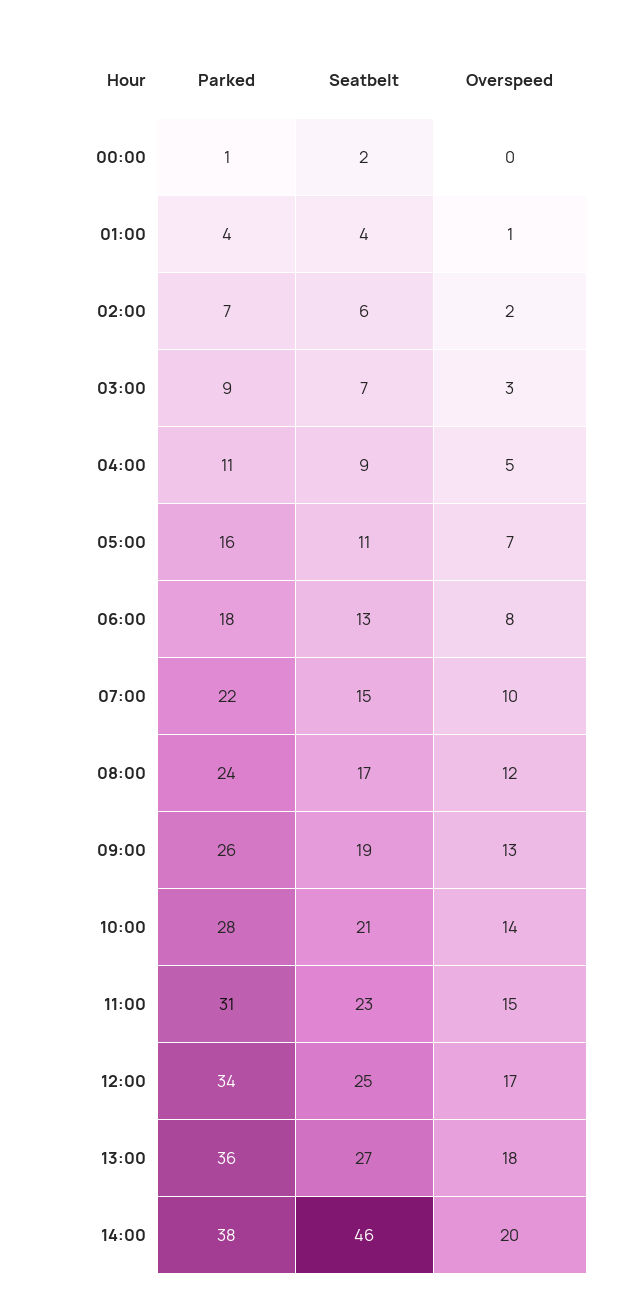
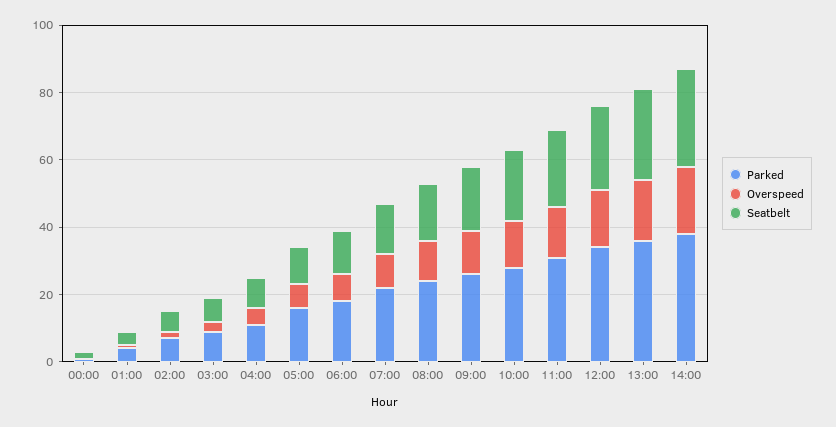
  {
    "Parked": {
      "00:00": 1,
      "01:00": 4,
      "02:00": 7,
      "03:00": 9,
      "04:00": 11,
      "05:00": 16,
      "06:00": 18,
      "07:00": 22,
      "08:00": 24,
      "09:00": 26,
      "10:00": 28,
      "11:00": 31,
      "12:00": 34,
      "13:00": 36,
      "14:00": 38
    },
    "Seatbelt": {
      "00:00": 2,
      "01:00": 4,
      "02:00": 6,
      "03:00": 7,
      "04:00": 9,
      "05:00": 11,
      "06:00": 13,
      "07:00": 15,
      "08:00": 17,
      "09:00": 19,
      "10:00": 21,
      "11:00": 23,
      "12:00": 25,
      "13:00": 27,
-     "14:00": 46
+     "14:00": 30
    },
    "Overspeed": {
      "00:00": 0,
      "01:00": 1,
      "02:00": 2,
      "03:00": 3,
      "04:00": 5,
      "05:00": 7,
      "06:00": 8,
      "07:00": 10,
      "08:00": 12,
      "09:00": 13,
      "10:00": 14,
      "11:00": 15,
      "12:00": 17,
      "13:00": 18,
      "14:00": 20
    }
  }

